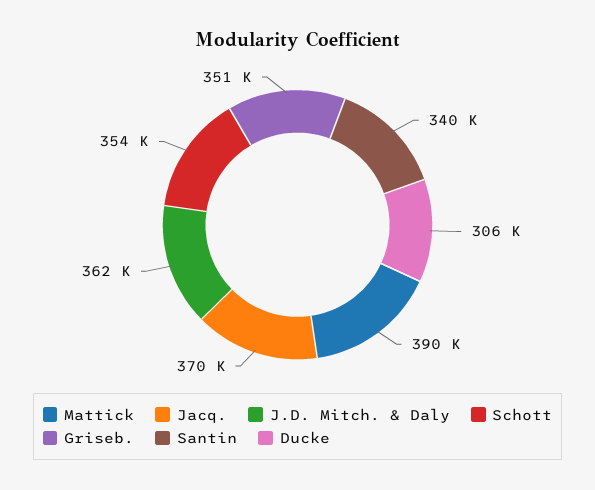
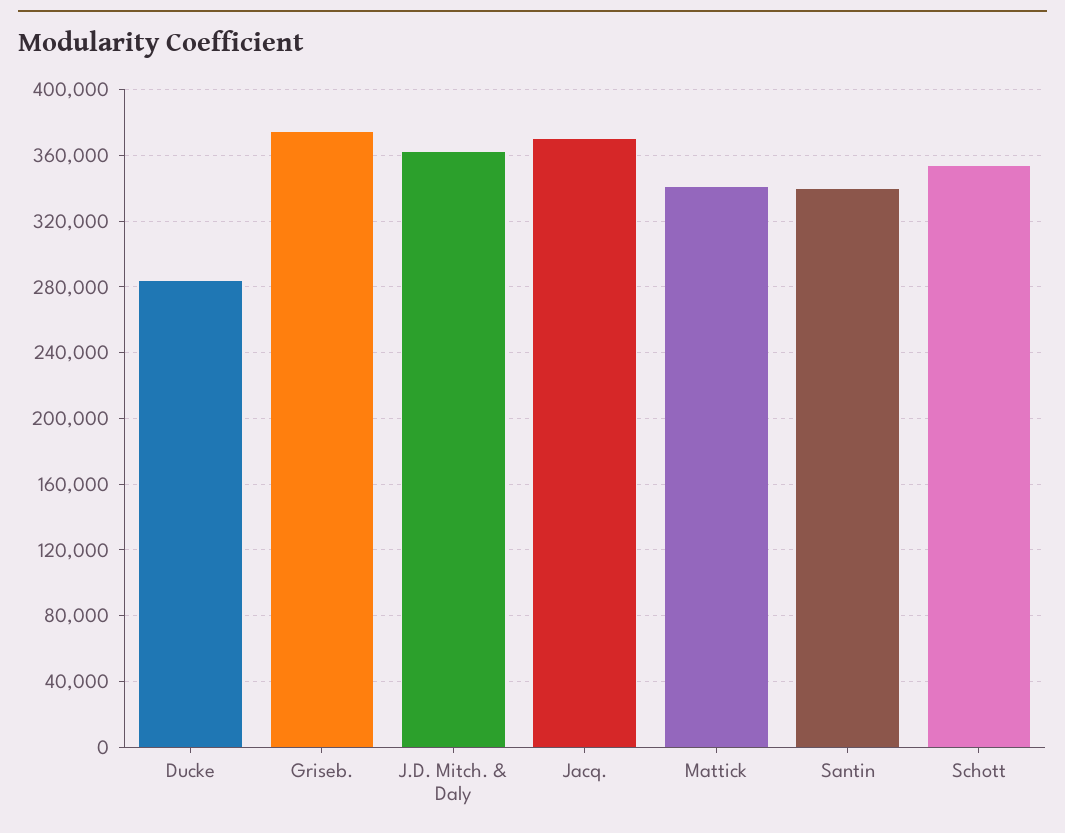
  {
-   "Mattick": 390000,
+   "Mattick": 340000,
    "Jacq.": 370000,
    "J.D. Mitch. & Daly": 362000,
    "Schott": 354000,
-   "Griseb.": 351000,
+   "Griseb.": 375000,
    "Santin": 340000,
-   "Ducke": 306000
+   "Ducke": 285000
  }

